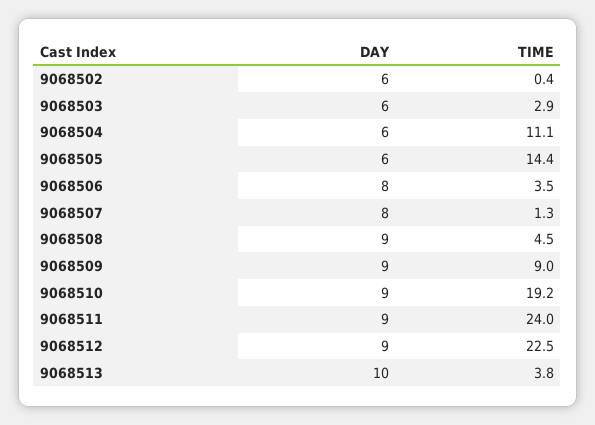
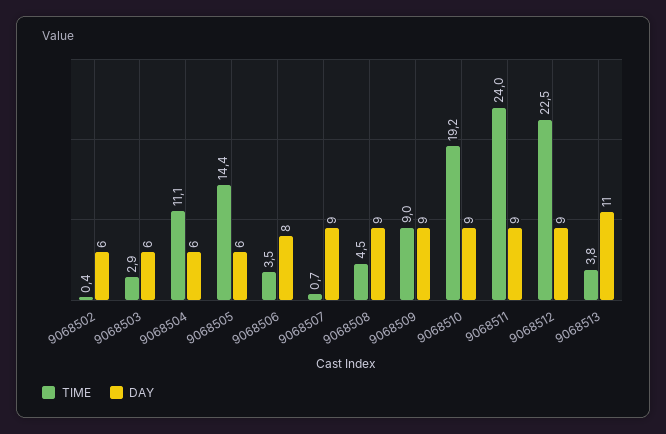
  {
    "DAY": {
      "9068502": 6,
      "9068503": 6,
      "9068504": 6,
      "9068505": 6,
      "9068506": 8,
-     "9068507": 8,
+     "9068507": 9,
      "9068508": 9,
      "9068509": 9,
      "9068510": 9,
      "9068511": 9,
      "9068512": 9,
-     "9068513": 10
+     "9068513": 11
    },
    "TIME": {
      "9068502": 0.4,
      "9068503": 2.9,
      "9068504": 11.1,
      "9068505": 14.4,
      "9068506": 3.5,
-     "9068507": 1.3,
+     "9068507": 0.7,
      "9068508": 4.5,
      "9068509": 9,
      "9068510": 19.2,
      "9068511": 24,
      "9068512": 22.5,
      "9068513": 3.8
    }
  }

